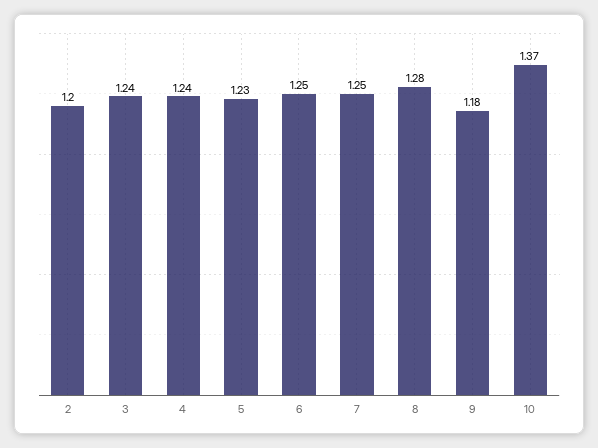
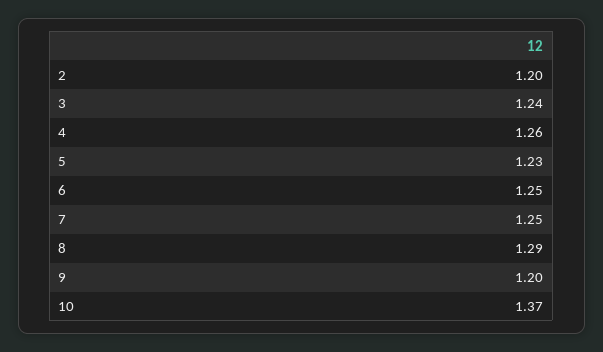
  {
    "2": 1.2,
    "3": 1.24,
-   "4": 1.24,
+   "4": 1.26,
    "5": 1.23,
    "6": 1.25,
    "7": 1.25,
-   "8": 1.28,
+   "8": 1.29,
-   "9": 1.18,
+   "9": 1.2,
    "10": 1.37
  }

